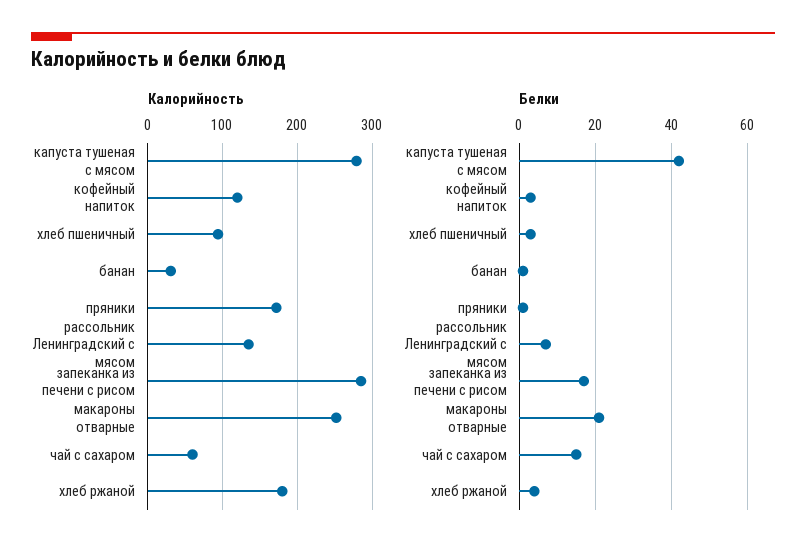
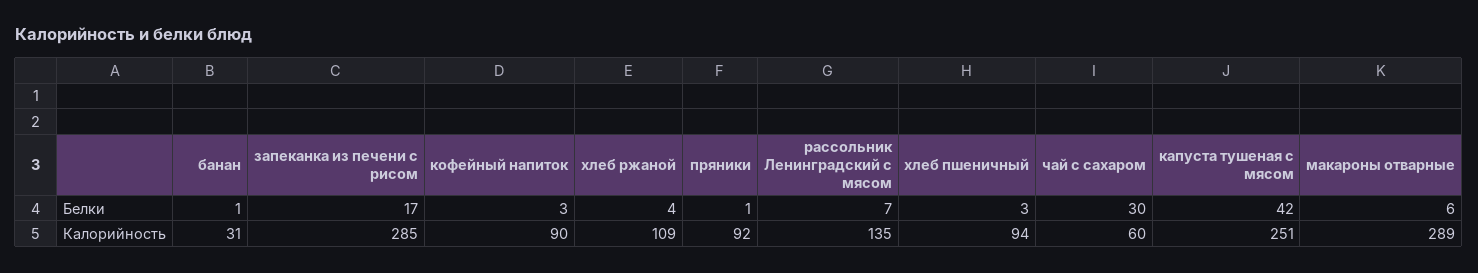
  {
    "Калорийность": {
-     "капуста тушеная с мясом": 280,
+     "капуста тушеная с мясом": 251,
-     "кофейный напиток": 120,
+     "кофейный напиток": 90,
      "хлеб пшеничный": 94,
      "банан": 31,
-     "пряники": 170,
+     "пряники": 92,
      "рассольник Ленинградский с мясом": 135,
      "запеканка из печени с рисом": 285,
-     "макароны отварные": 250,
+     "макароны отварные": 289,
      "чай с сахаром": 60,
-     "хлеб ржаной": 180
+     "хлеб ржаной": 109
    },
    "Белки": {
      "капуста тушеная с мясом": 42,
      "кофейный напиток": 3,
      "хлеб пшеничный": 3,
      "банан": 1,
      "пряники": 1,
      "рассольник Ленинградский с мясом": 7,
      "запеканка из печени с рисом": 17,
-     "макароны отварные": 20,
+     "макароны отварные": 6,
-     "чай с сахаром": 15,
+     "чай с сахаром": 30,
      "хлеб ржаной": 4
    }
  }

